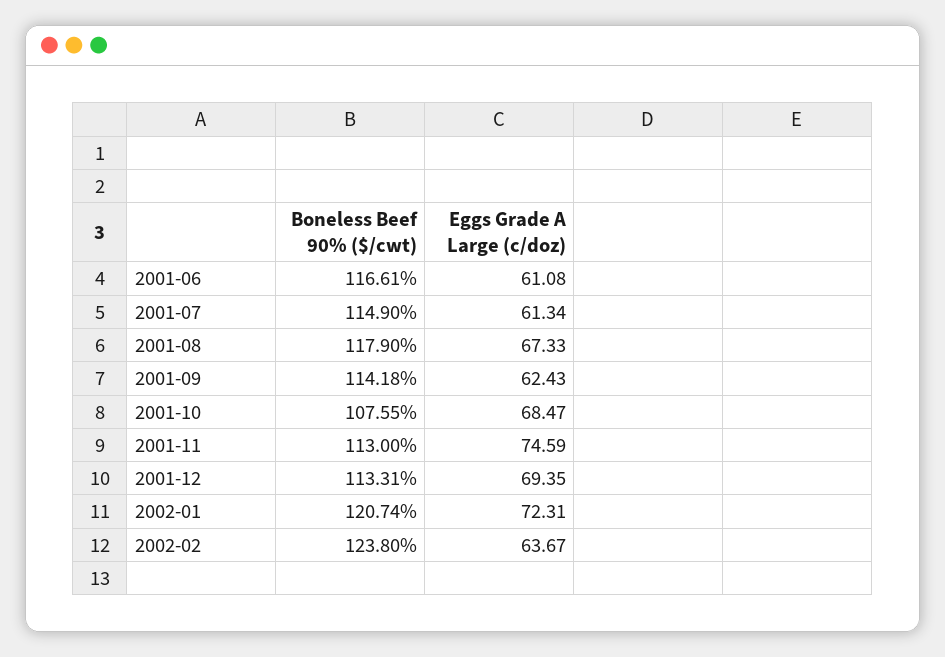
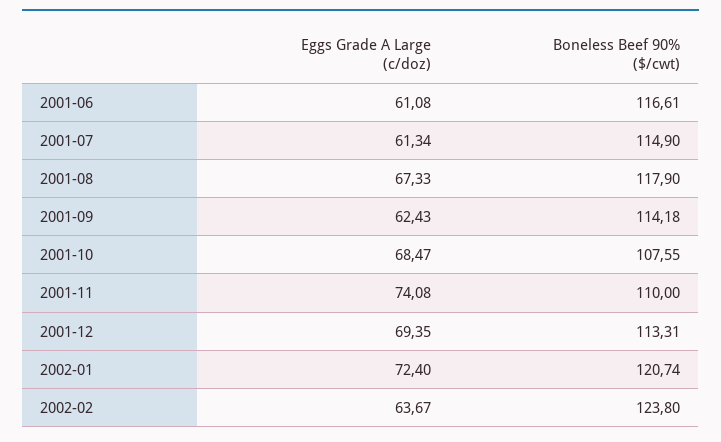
  {
    "Boneless Beef 90% ($/cwt)": {
      "2001-06": 116.61,
      "2001-07": 114.9,
      "2001-08": 117.9,
      "2001-09": 114.18,
      "2001-10": 107.55,
-     "2001-11": 113,
+     "2001-11": 110,
      "2001-12": 113.31,
      "2002-01": 120.74,
      "2002-02": 123.8
    },
    "Eggs Grade A Large (c/doz)": {
      "2001-06": 61.08,
      "2001-07": 61.34,
      "2001-08": 67.33,
      "2001-09": 62.43,
      "2001-10": 68.47,
-     "2001-11": 74.59,
+     "2001-11": 74.08,
      "2001-12": 69.35,
-     "2002-01": 72.31,
+     "2002-01": 72.4,
      "2002-02": 63.67
    }
  }

